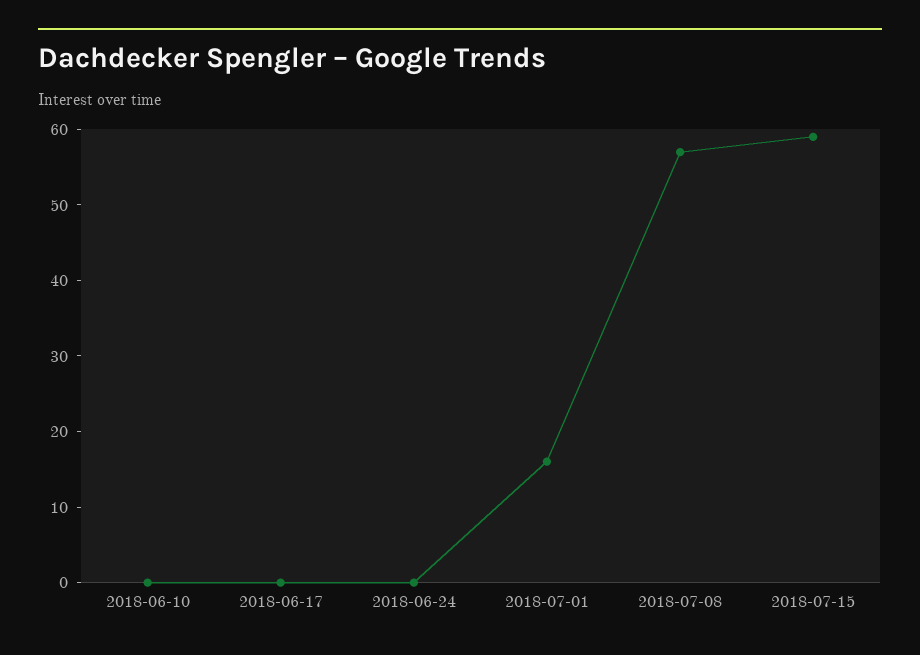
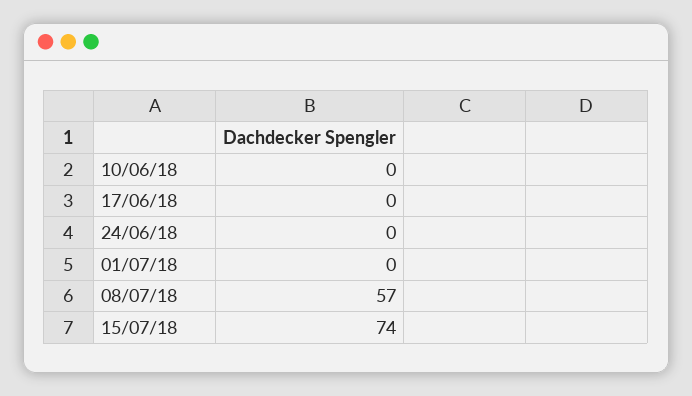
  {
    "2018-06-10": 0,
    "2018-06-17": 0,
    "2018-06-24": 0,
-   "2018-07-01": 15,
+   "2018-07-01": 0,
    "2018-07-08": 57,
-   "2018-07-15": 60
+   "2018-07-15": 74
  }

